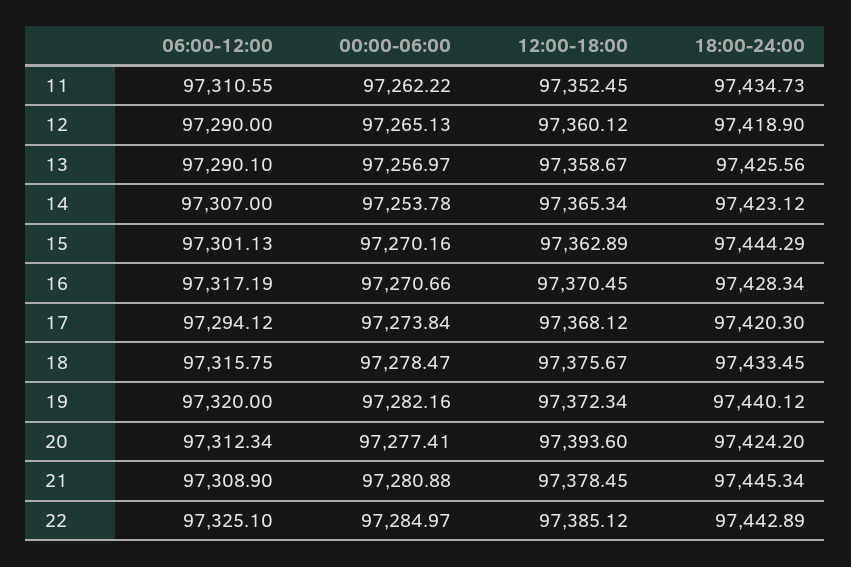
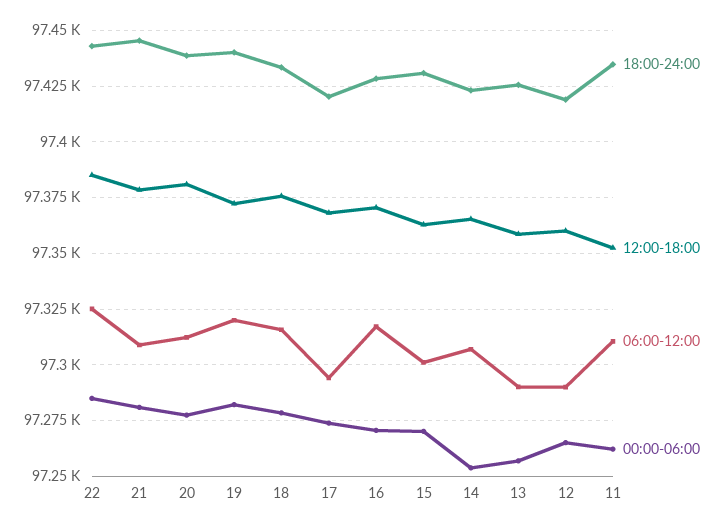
  {
    "06:00-12:00": {
      "11": 97310.55,
      "12": 97290,
      "13": 97290.1,
      "14": 97307,
      "15": 97301.13,
      "16": 97317.19,
      "17": 97294.12,
      "18": 97315.75,
      "19": 97320,
      "20": 97312.34,
      "21": 97308.9,
      "22": 97325.1
    },
    "00:00-06:00": {
      "11": 97262.22,
      "12": 97265.13,
      "13": 97256.97,
      "14": 97253.78,
      "15": 97270.16,
      "16": 97270.66,
      "17": 97273.84,
      "18": 97278.47,
      "19": 97282.16,
      "20": 97277.41,
      "21": 97280.88,
      "22": 97284.97
    },
    "12:00-18:00": {
      "11": 97352.45,
      "12": 97360.12,
      "13": 97358.67,
      "14": 97365.34,
      "15": 97362.89,
      "16": 97370.45,
      "17": 97368.12,
      "18": 97375.67,
      "19": 97372.34,
-     "20": 97393.6,
+     "20": 97380,
      "21": 97378.45,
      "22": 97385.12
    },
    "18:00-24:00": {
      "11": 97434.73,
      "12": 97418.9,
      "13": 97425.56,
      "14": 97423.12,
-     "15": 97444.29,
+     "15": 97430,
      "16": 97428.34,
      "17": 97420.3,
      "18": 97433.45,
      "19": 97440.12,
-     "20": 97424.2,
+     "20": 97440,
      "21": 97445.34,
      "22": 97442.89
    }
  }

